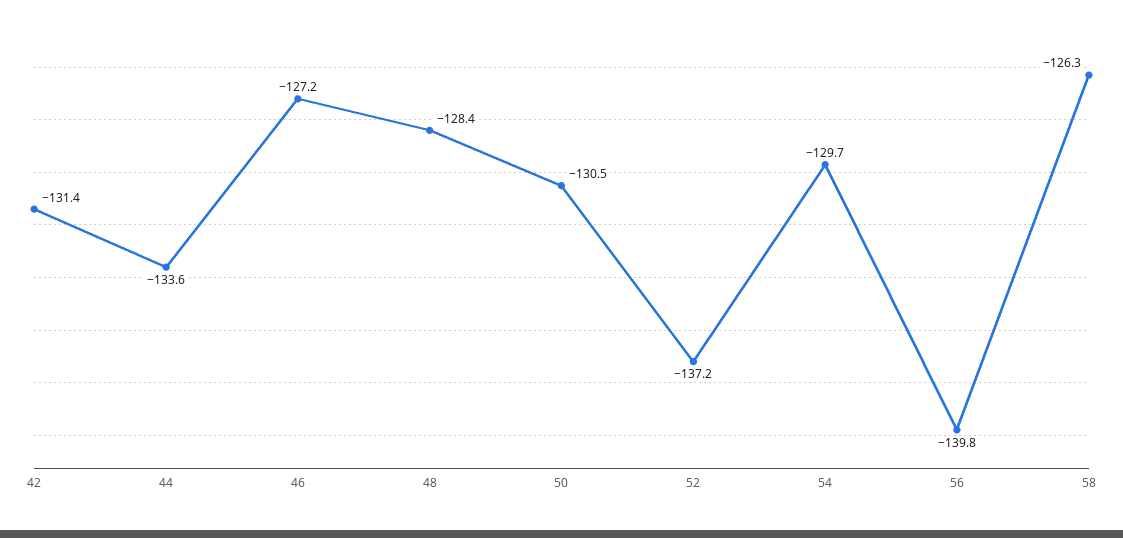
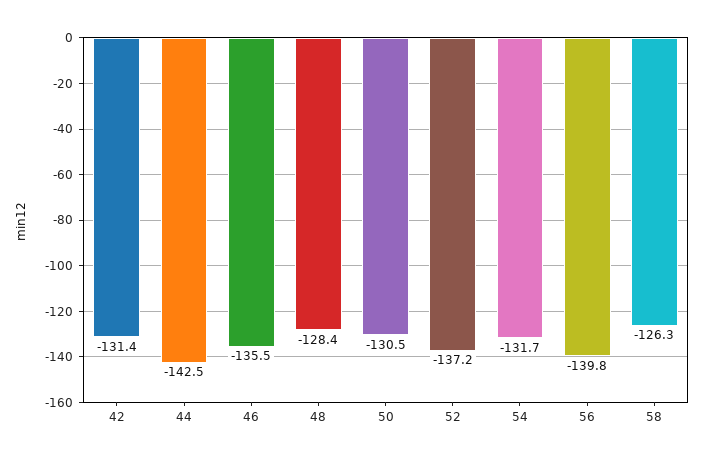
  {
    "42": -131.4,
-   "44": -133.6,
+   "44": -142.5,
-   "46": -127.2,
+   "46": -135.5,
    "48": -128.4,
    "50": -130.5,
    "52": -137.2,
-   "54": -129.7,
+   "54": -131.7,
    "56": -139.8,
    "58": -126.3
  }

